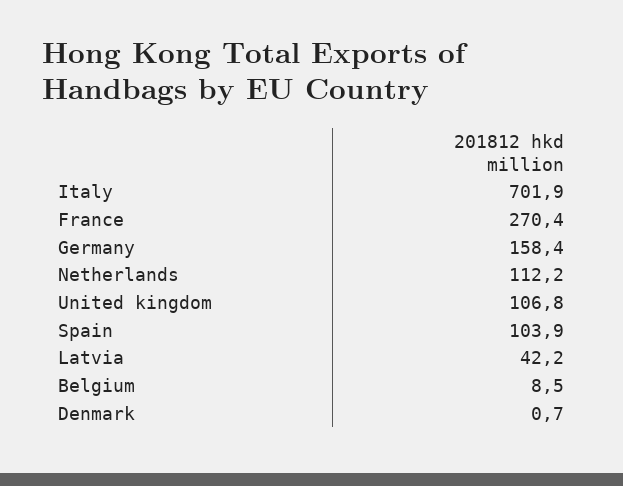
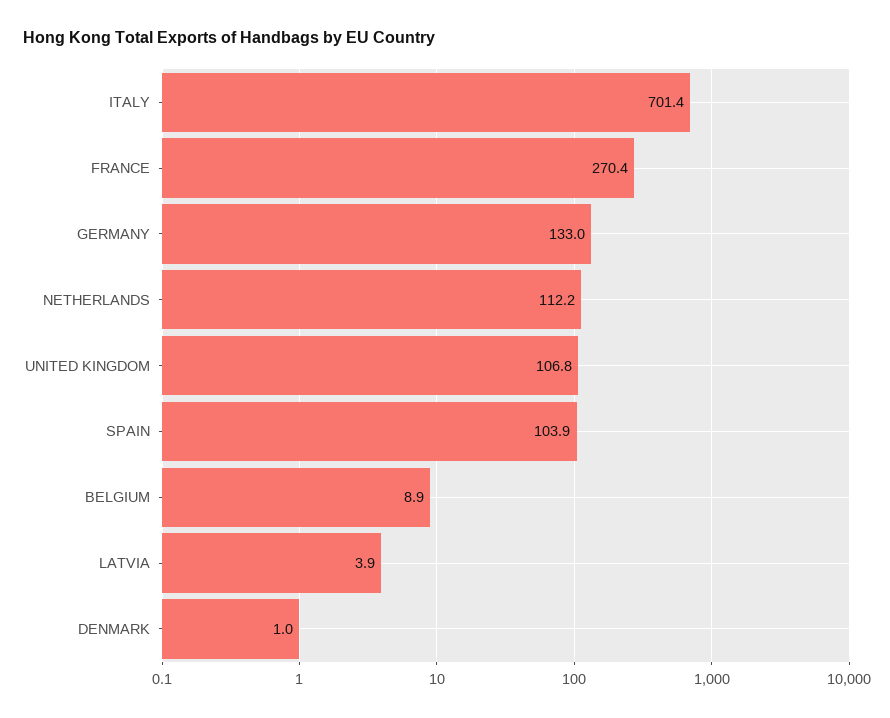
  {
-   "Italy": 701.9,
+   "Italy": 701.4,
    "France": 270.4,
-   "Germany": 158.4,
+   "Germany": 133,
    "Netherlands": 112.2,
    "United kingdom": 106.8,
    "Spain": 103.9,
-   "Latvia": 42.2,
+   "Latvia": 3.9,
-   "Belgium": 8.5,
+   "Belgium": 8.9,
-   "Denmark": 0.7
+   "Denmark": 1
  }

